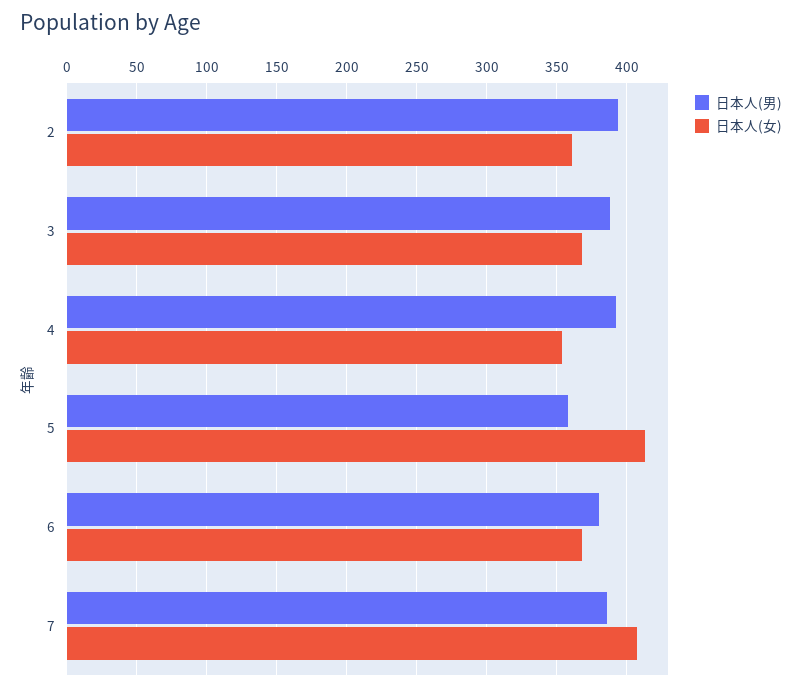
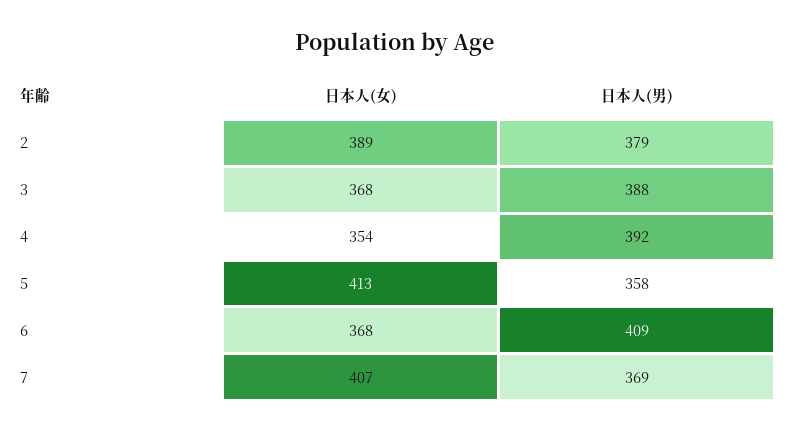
  {
    "日本人(男)": {
-     "2": 395,
+     "2": 379,
      "3": 388,
      "4": 392,
      "5": 358,
-     "6": 380,
+     "6": 409,
-     "7": 385
+     "7": 369
    },
    "日本人(女)": {
-     "2": 360,
+     "2": 389,
      "3": 368,
      "4": 354,
      "5": 413,
      "6": 368,
      "7": 407
    }
  }

